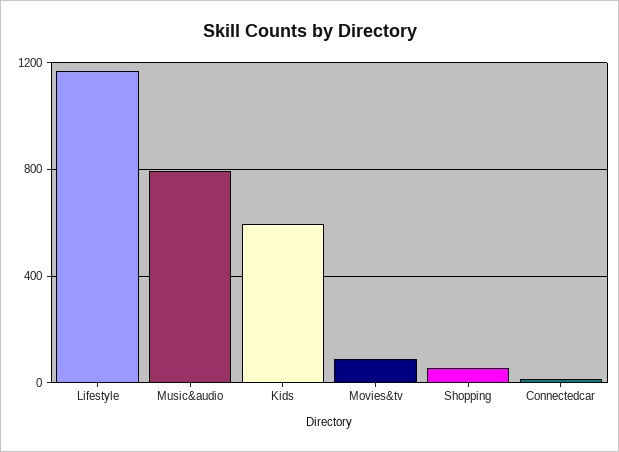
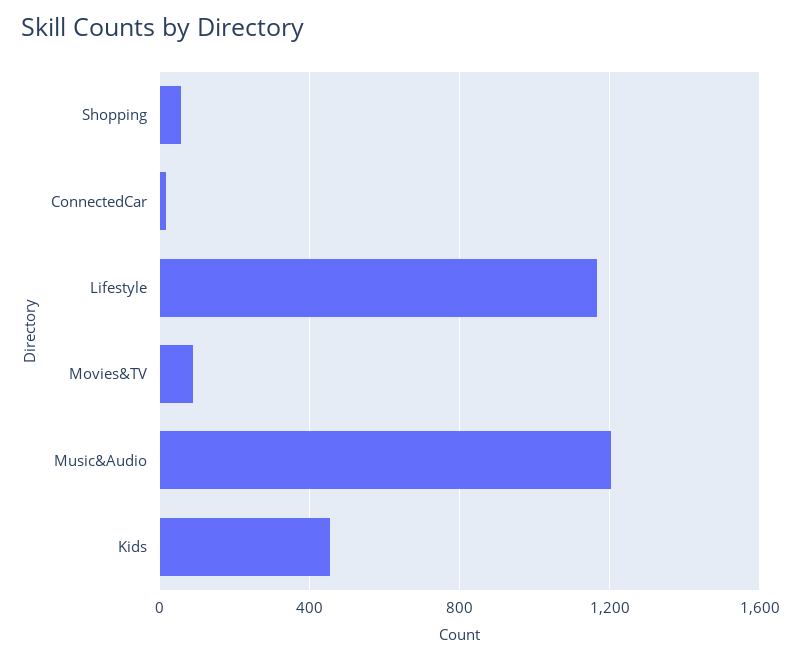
  {
    "Lifestyle": 1150,
-   "Music&audio": 800,
+   "Music&audio": 1200,
-   "Kids": 600,
+   "Kids": 450,
    "Movies&tv": 100,
    "Shopping": 50,
    "Connectedcar": 0
  }

